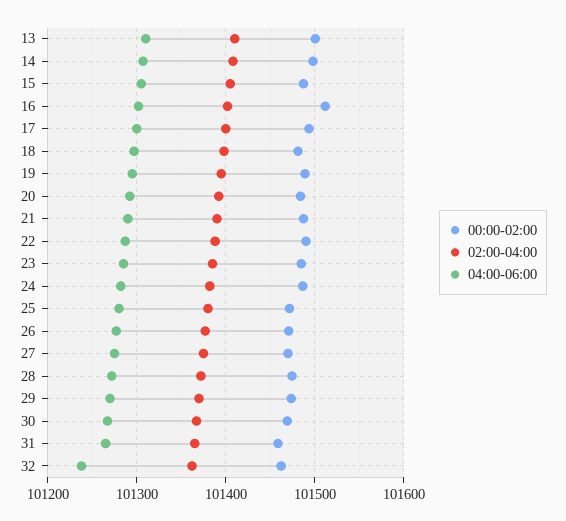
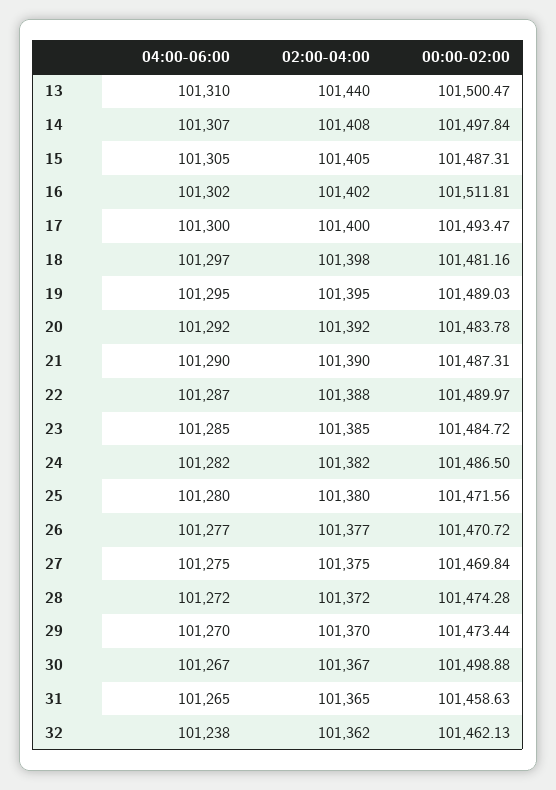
  {
    "00:00-02:00": {
      "13": 101500.47,
      "14": 101497.84,
      "15": 101487.31,
      "16": 101511.81,
      "17": 101493.47,
      "18": 101481.16,
      "19": 101489.03,
      "20": 101483.78,
      "21": 101487.31,
      "22": 101489.97,
      "23": 101484.72,
      "24": 101486.5,
      "25": 101471.56,
      "26": 101470.72,
      "27": 101469.84,
      "28": 101474.28,
      "29": 101473.44,
-     "30": 101470,
+     "30": 101498.88,
      "31": 101458.63,
      "32": 101462.13
    },
    "02:00-04:00": {
-     "13": 101410,
+     "13": 101440,
      "14": 101408,
      "15": 101405,
      "16": 101402,
      "17": 101400,
      "18": 101398,
      "19": 101395,
      "20": 101392,
      "21": 101390,
      "22": 101388,
      "23": 101385,
      "24": 101382,
      "25": 101380,
      "26": 101377,
      "27": 101375,
      "28": 101372,
      "29": 101370,
      "30": 101367,
      "31": 101365,
      "32": 101362
    },
    "04:00-06:00": {
      "13": 101310,
      "14": 101307,
      "15": 101305,
      "16": 101302,
      "17": 101300,
      "18": 101297,
      "19": 101295,
      "20": 101292,
      "21": 101290,
      "22": 101287,
      "23": 101285,
      "24": 101282,
      "25": 101280,
      "26": 101277,
      "27": 101275,
      "28": 101272,
      "29": 101270,
      "30": 101267,
      "31": 101265,
      "32": 101238
    }
  }

